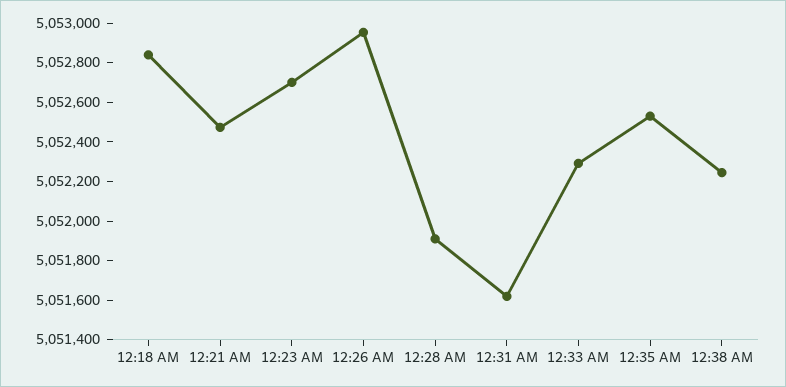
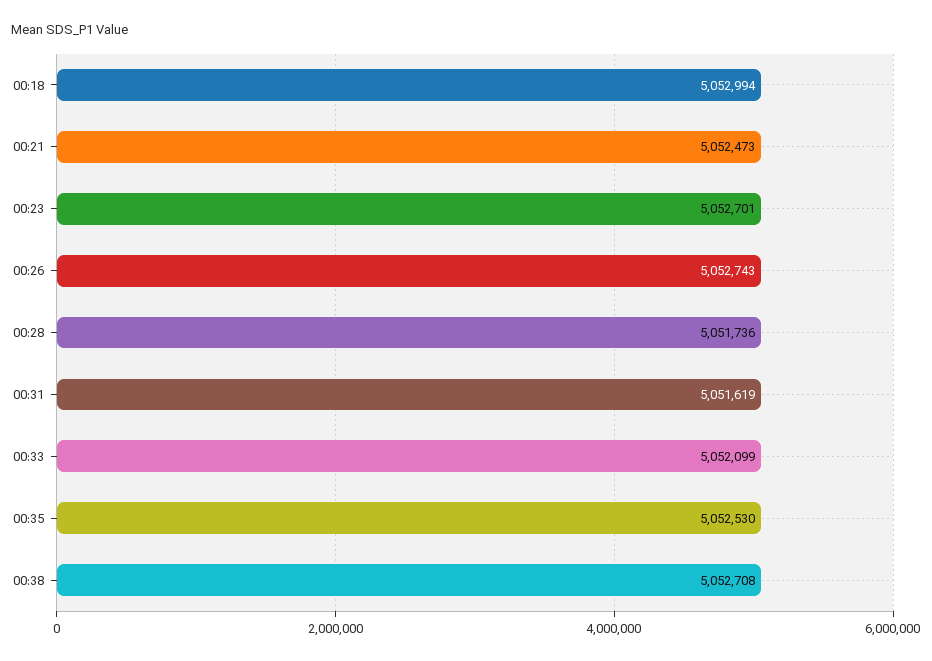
  {
-   "12:18 AM": 5052850,
+   "12:18 AM": 5052994,
    "12:21 AM": 5052473,
    "12:23 AM": 5052701,
-   "12:26 AM": 5052950,
+   "12:26 AM": 5052743,
-   "12:28 AM": 5051900,
+   "12:28 AM": 5051736,
    "12:31 AM": 5051619,
-   "12:33 AM": 5052300,
+   "12:33 AM": 5052099,
    "12:35 AM": 5052530,
-   "12:38 AM": 5052250
+   "12:38 AM": 5052708
  }

